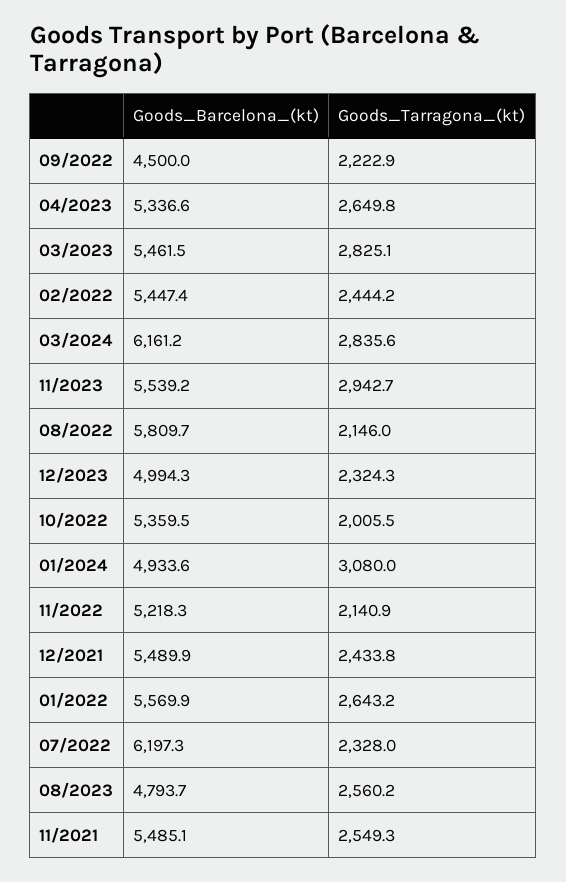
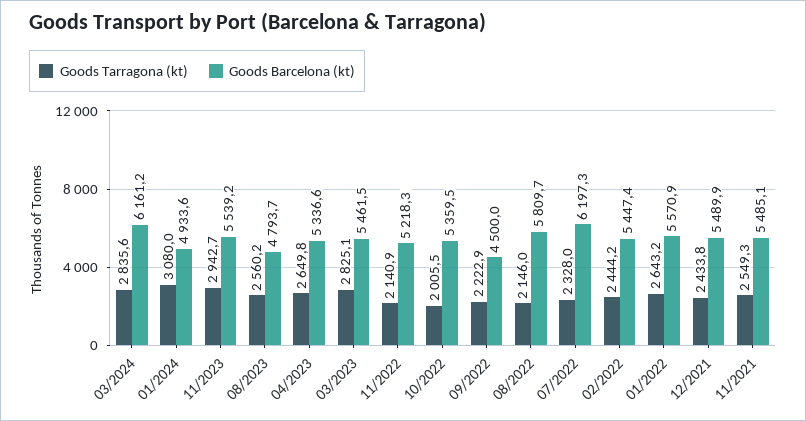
  {
    "Goods_Barcelona_(kt)": {
      "09/2022": 4500,
      "04/2023": 5336.6,
      "03/2023": 5461.5,
      "02/2022": 5447.4,
      "03/2024": 6161.2,
      "11/2023": 5539.2,
      "08/2022": 5809.7,
-     "12/2023": 4994.3,
      "10/2022": 5359.5,
      "01/2024": 4933.6,
      "11/2022": 5218.3,
      "12/2021": 5489.9,
-     "01/2022": 5569.9,
+     "01/2022": 5570.9,
      "07/2022": 6197.3,
      "08/2023": 4793.7,
      "11/2021": 5485.1
    },
    "Goods_Tarragona_(kt)": {
      "09/2022": 2222.9,
      "04/2023": 2649.8,
      "03/2023": 2825.1,
      "02/2022": 2444.2,
      "03/2024": 2835.6,
      "11/2023": 2942.7,
      "08/2022": 2146,
-     "12/2023": 2324.3,
      "10/2022": 2005.5,
      "01/2024": 3080,
      "11/2022": 2140.9,
      "12/2021": 2433.8,
      "01/2022": 2643.2,
      "07/2022": 2328,
      "08/2023": 2560.2,
      "11/2021": 2549.3
    }
  }

